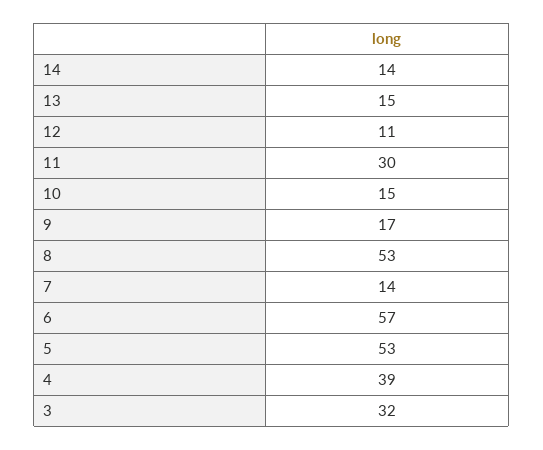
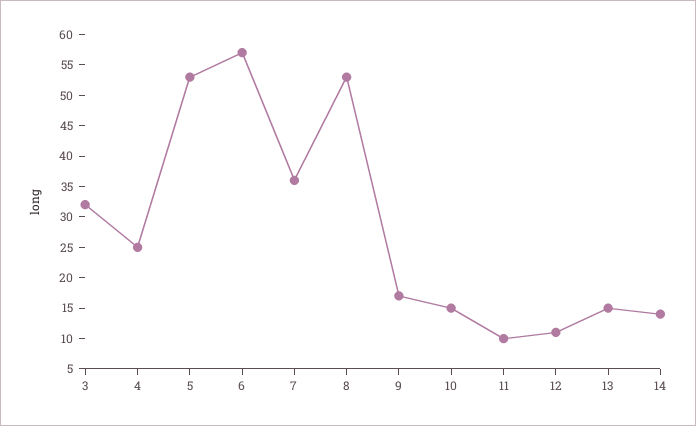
  {
    "14": 14,
    "13": 15,
    "12": 11,
-   "11": 30,
+   "11": 10,
    "10": 15,
    "9": 17,
    "8": 53,
-   "7": 14,
+   "7": 35,
    "6": 57,
    "5": 53,
-   "4": 39,
+   "4": 25,
    "3": 32
  }

